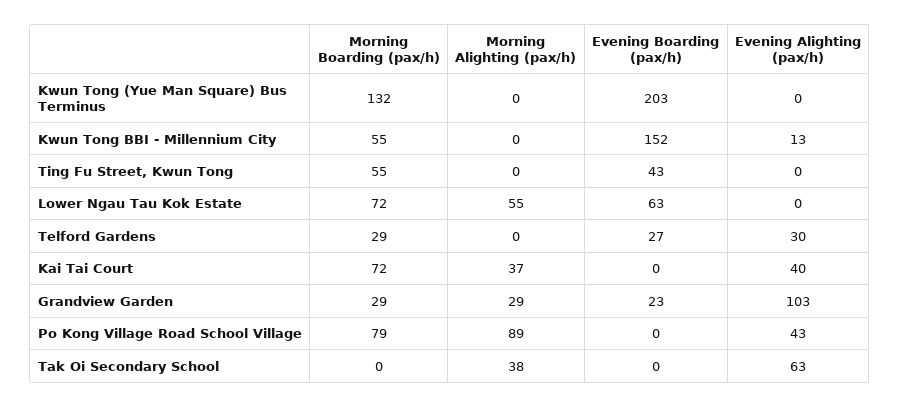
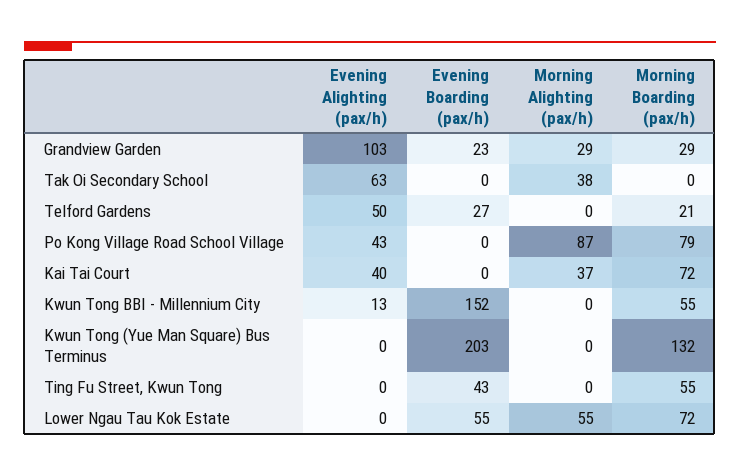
  {
    "Morning Boarding (pax/h)": {
      "Kwun Tong (Yue Man Square) Bus Terminus": 132,
      "Kwun Tong BBI - Millennium City": 55,
      "Ting Fu Street, Kwun Tong": 55,
      "Lower Ngau Tau Kok Estate": 72,
-     "Telford Gardens": 29,
+     "Telford Gardens": 21,
      "Kai Tai Court": 72,
      "Grandview Garden": 29,
      "Po Kong Village Road School Village": 79,
      "Tak Oi Secondary School": 0
    },
    "Morning Alighting (pax/h)": {
      "Kwun Tong (Yue Man Square) Bus Terminus": 0,
      "Kwun Tong BBI - Millennium City": 0,
      "Ting Fu Street, Kwun Tong": 0,
      "Lower Ngau Tau Kok Estate": 55,
      "Telford Gardens": 0,
      "Kai Tai Court": 37,
      "Grandview Garden": 29,
-     "Po Kong Village Road School Village": 89,
+     "Po Kong Village Road School Village": 87,
      "Tak Oi Secondary School": 38
    },
    "Evening Boarding (pax/h)": {
      "Kwun Tong (Yue Man Square) Bus Terminus": 203,
      "Kwun Tong BBI - Millennium City": 152,
      "Ting Fu Street, Kwun Tong": 43,
-     "Lower Ngau Tau Kok Estate": 63,
+     "Lower Ngau Tau Kok Estate": 55,
      "Telford Gardens": 27,
      "Kai Tai Court": 0,
      "Grandview Garden": 23,
      "Po Kong Village Road School Village": 0,
      "Tak Oi Secondary School": 0
    },
    "Evening Alighting (pax/h)": {
      "Kwun Tong (Yue Man Square) Bus Terminus": 0,
      "Kwun Tong BBI - Millennium City": 13,
      "Ting Fu Street, Kwun Tong": 0,
      "Lower Ngau Tau Kok Estate": 0,
-     "Telford Gardens": 30,
+     "Telford Gardens": 50,
      "Kai Tai Court": 40,
      "Grandview Garden": 103,
      "Po Kong Village Road School Village": 43,
      "Tak Oi Secondary School": 63
    }
  }

